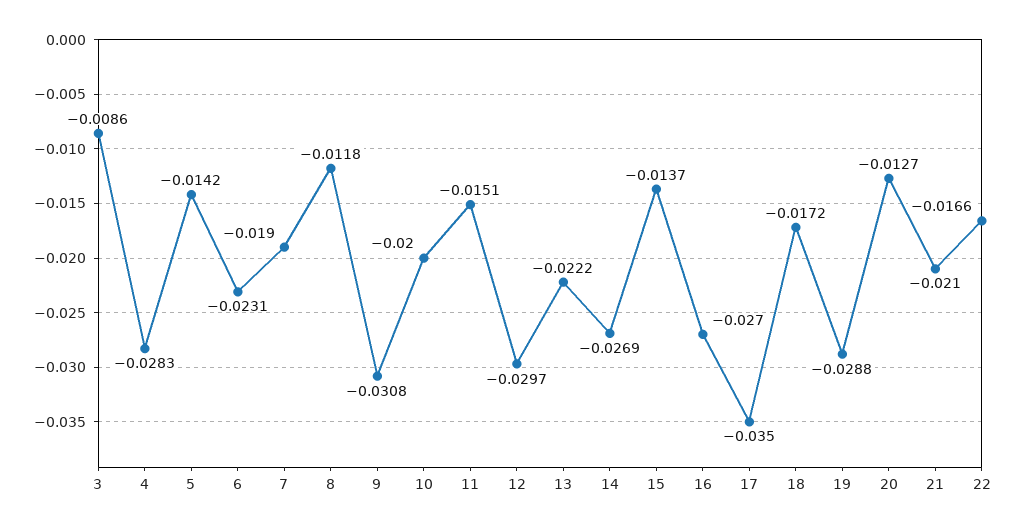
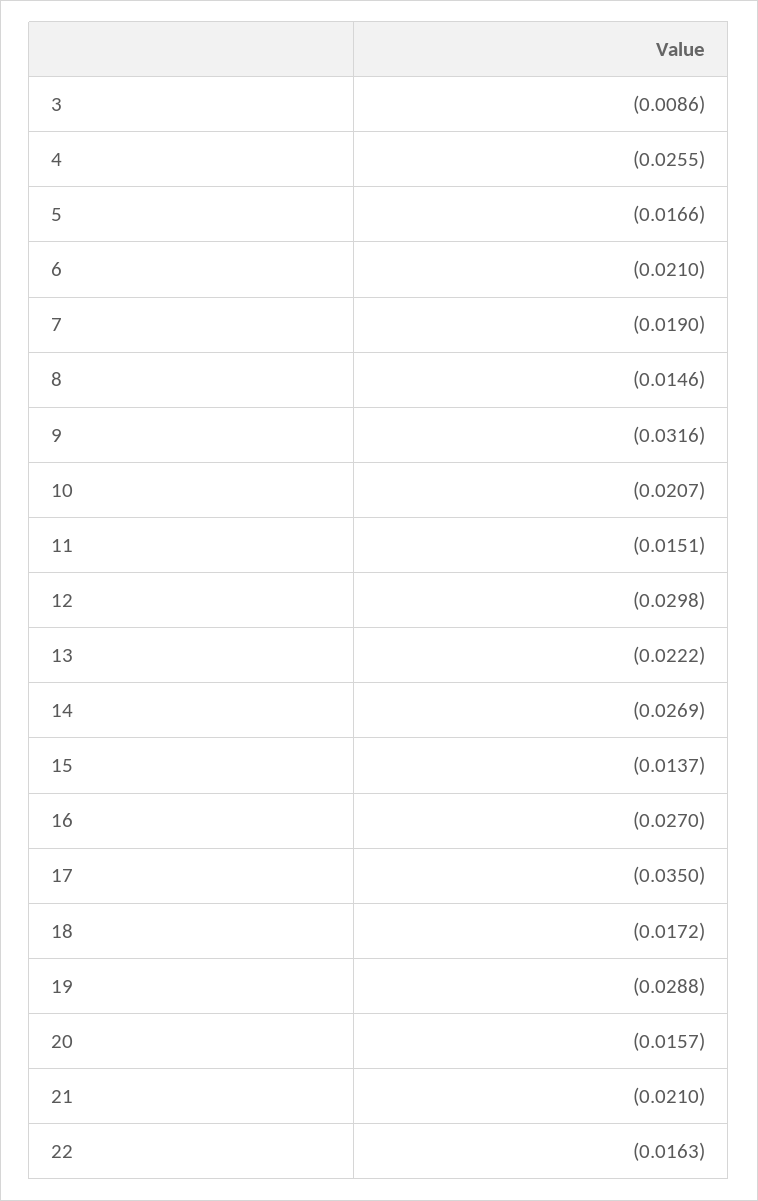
  {
    "3": -0.0086,
-   "4": -0.0283,
+   "4": -0.0255,
-   "5": -0.0142,
+   "5": -0.0166,
-   "6": -0.0231,
+   "6": -0.021,
    "7": -0.019,
-   "8": -0.0118,
+   "8": -0.0146,
-   "9": -0.0308,
+   "9": -0.0316,
-   "10": -0.02,
+   "10": -0.0207,
    "11": -0.0151,
-   "12": -0.0297,
+   "12": -0.0298,
    "13": -0.0222,
    "14": -0.0269,
    "15": -0.0137,
    "16": -0.027,
    "17": -0.035,
    "18": -0.0172,
    "19": -0.0288,
-   "20": -0.0127,
+   "20": -0.0157,
    "21": -0.021,
-   "22": -0.0166
+   "22": -0.0163
  }

